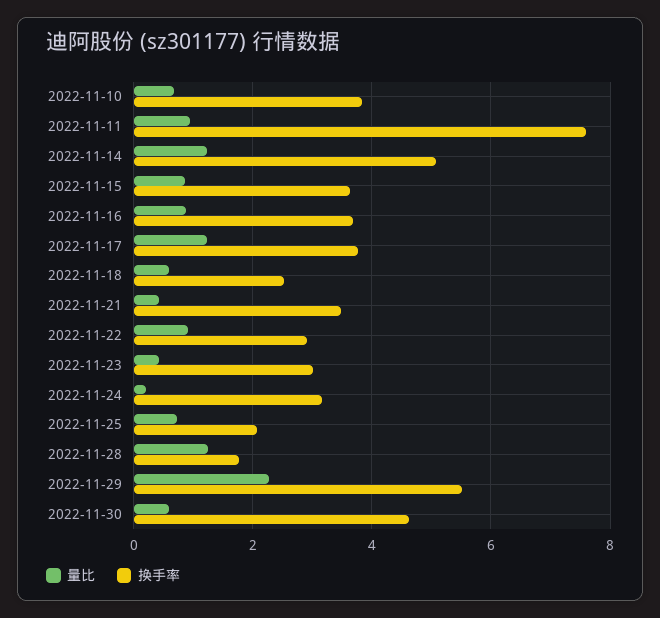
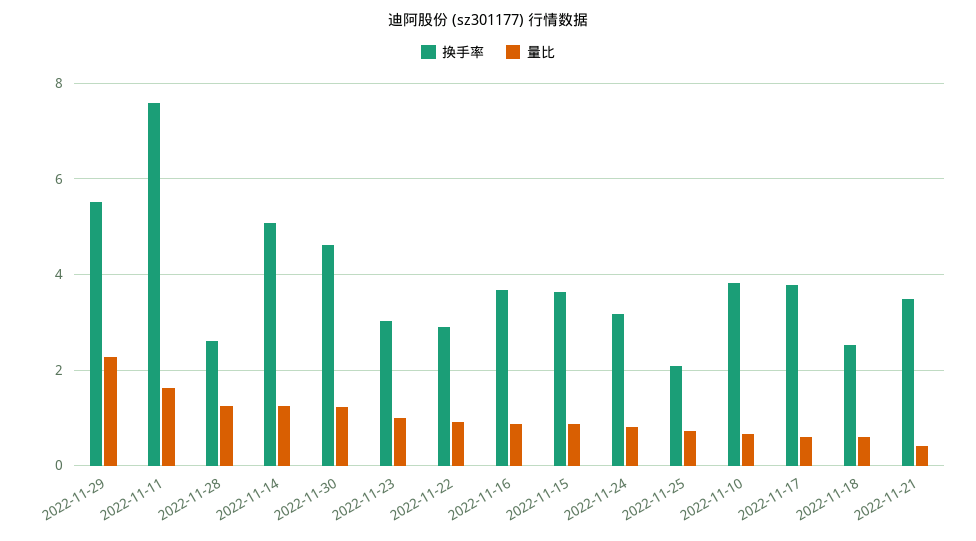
  {
    "量比": {
      "2022-11-10": 0.6,
-     "2022-11-11": 1,
+     "2022-11-11": 1.6,
      "2022-11-14": 1.2,
      "2022-11-15": 0.8,
      "2022-11-16": 0.8,
-     "2022-11-17": 1.2,
+     "2022-11-17": 0.6,
      "2022-11-18": 0.6,
      "2022-11-21": 0.4,
      "2022-11-22": 1,
-     "2022-11-23": 0.4,
+     "2022-11-23": 1,
-     "2022-11-24": 0.2,
+     "2022-11-24": 0.8,
      "2022-11-25": 0.8,
      "2022-11-28": 1.2,
      "2022-11-29": 2.2,
-     "2022-11-30": 0.6
+     "2022-11-30": 1.2
    },
    "换手率": {
      "2022-11-10": 3.8,
      "2022-11-11": 7.6,
      "2022-11-14": 5,
      "2022-11-15": 3.6,
      "2022-11-16": 3.6,
      "2022-11-17": 3.8,
      "2022-11-18": 2.6,
      "2022-11-21": 3.4,
      "2022-11-22": 3,
      "2022-11-23": 3,
      "2022-11-24": 3.2,
      "2022-11-25": 2,
-     "2022-11-28": 1.8,
+     "2022-11-28": 2.6,
      "2022-11-29": 5.6,
      "2022-11-30": 4.6
    }
  }

